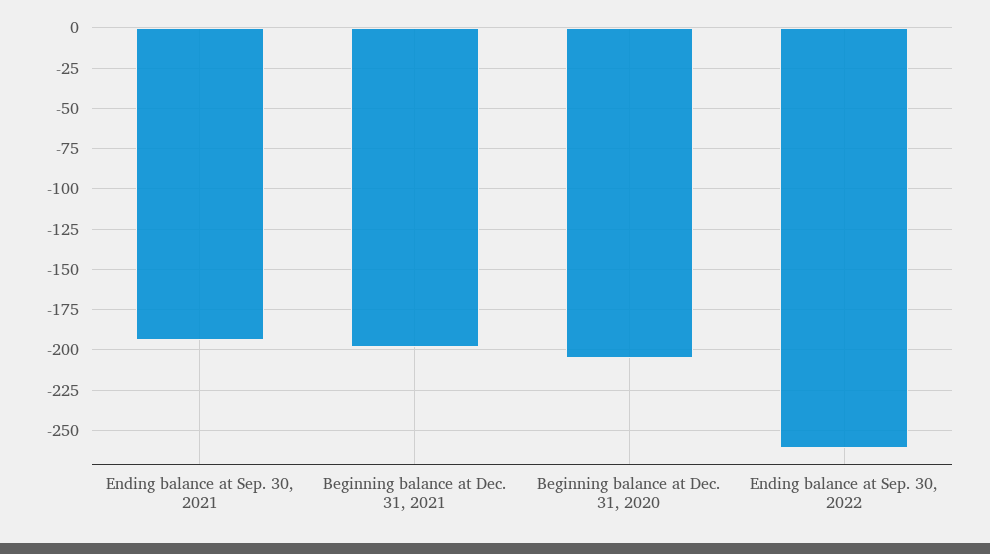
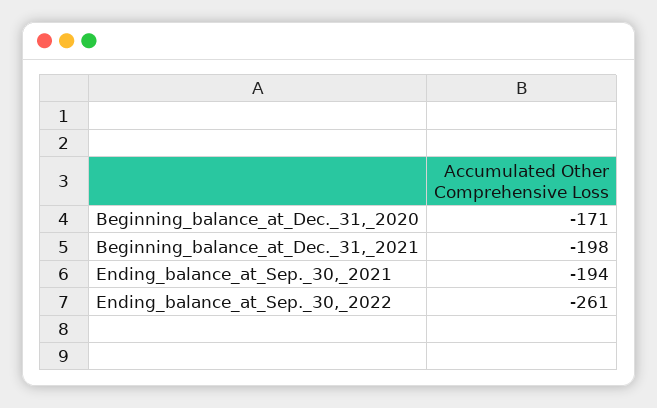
  {
    "Ending balance at Sep. 30, 2021": -194,
    "Beginning balance at Dec. 31, 2021": -198,
-   "Beginning balance at Dec. 31, 2020": -205,
+   "Beginning balance at Dec. 31, 2020": -171,
    "Ending balance at Sep. 30, 2022": -261
  }

